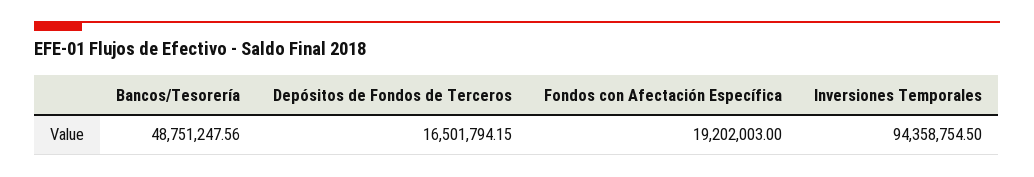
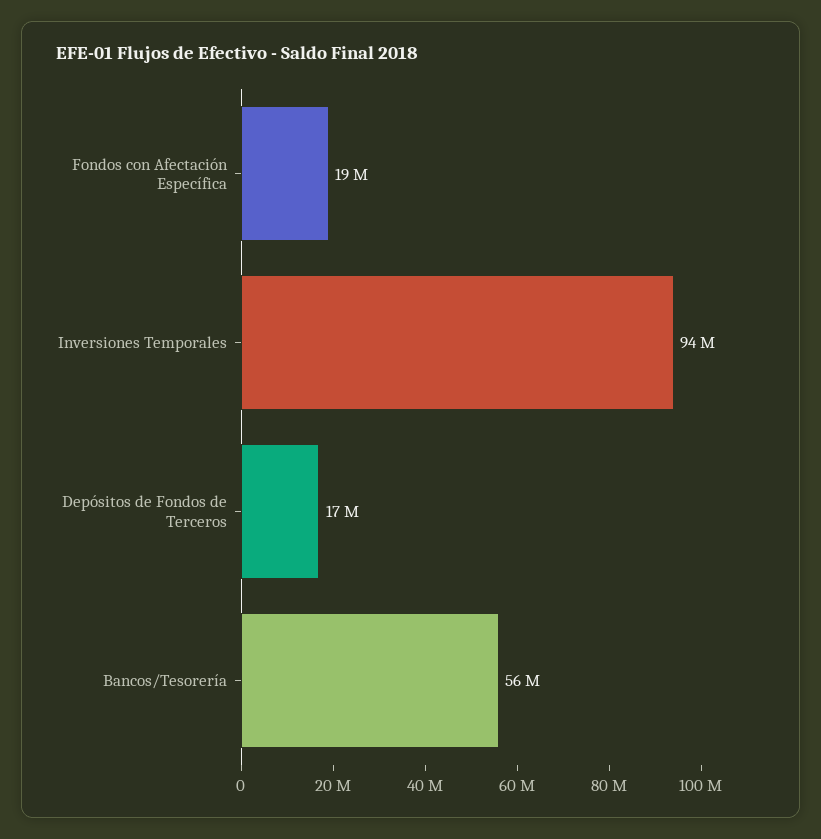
  {
-   "Bancos/Tesorería": 48751247.56,
+   "Bancos/Tesorería": 56000000,
    "Depósitos de Fondos de Terceros": 16501794.15,
    "Fondos con Afectación Específica": 19202003,
    "Inversiones Temporales": 94358754.5
  }

